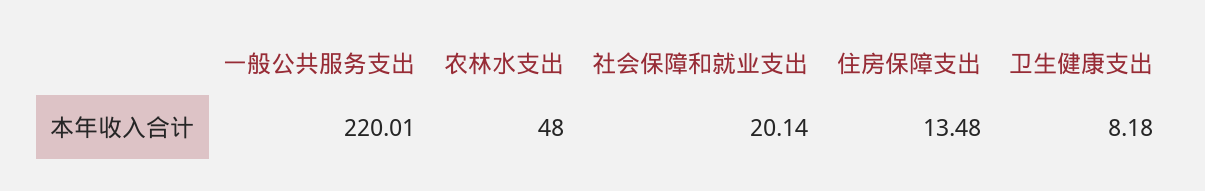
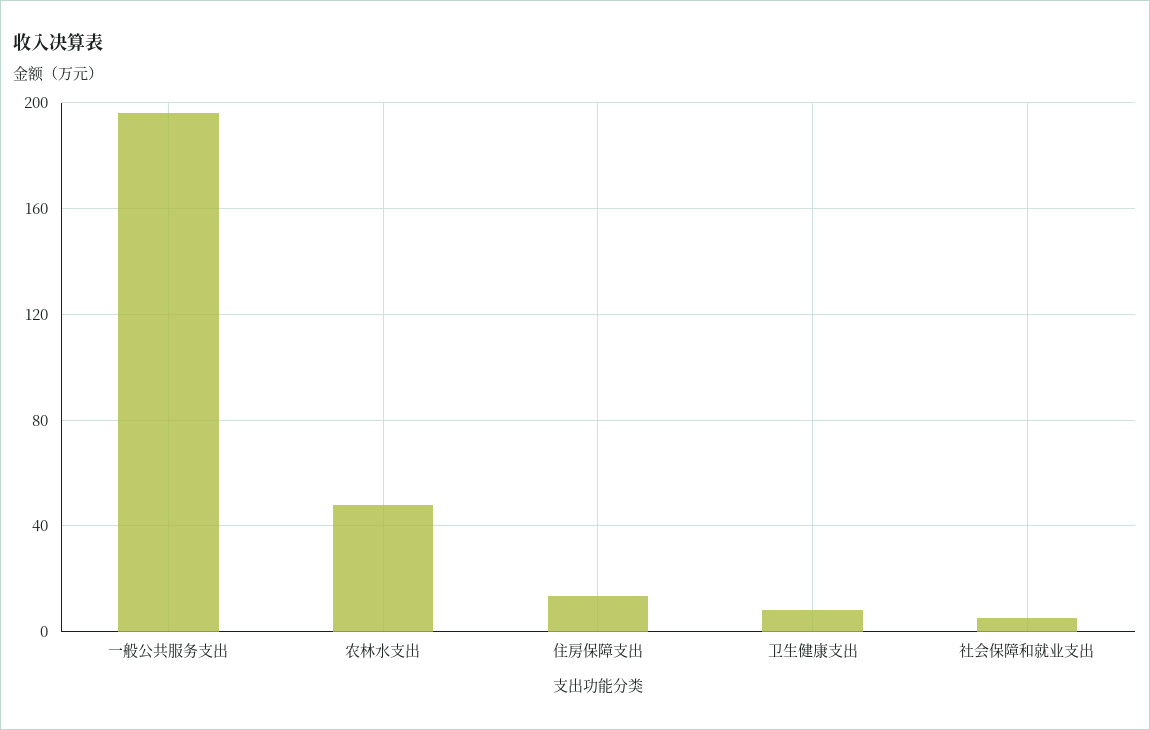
  {
-   "一般公共服务支出": 220.01,
+   "一般公共服务支出": 195,
    "农林水支出": 48,
-   "社会保障和就业支出": 20.14,
+   "社会保障和就业支出": 5,
    "住房保障支出": 13.48,
    "卫生健康支出": 8.18
  }

